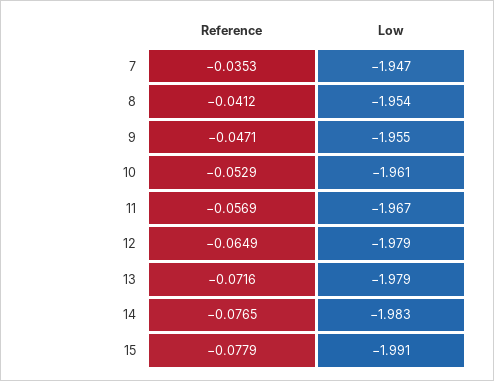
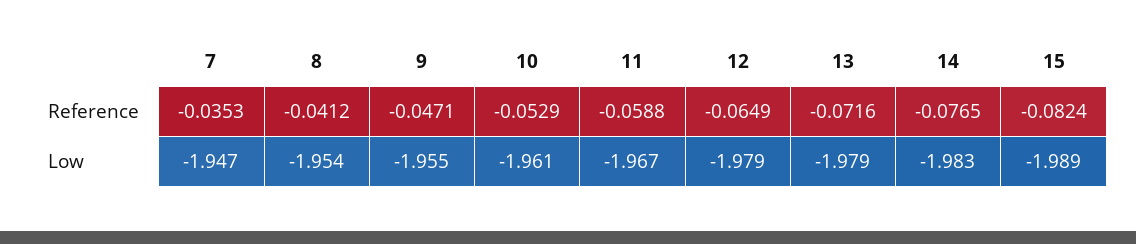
  {
    "Reference": {
      "7": -0.0353,
      "8": -0.0412,
      "9": -0.0471,
      "10": -0.0529,
-     "11": -0.0569,
+     "11": -0.0588,
      "12": -0.0649,
      "13": -0.0716,
      "14": -0.0765,
-     "15": -0.0779
+     "15": -0.0824
    },
    "Low": {
      "7": -1.947,
      "8": -1.954,
      "9": -1.955,
      "10": -1.961,
      "11": -1.967,
      "12": -1.979,
      "13": -1.979,
      "14": -1.983,
-     "15": -1.991
+     "15": -1.989
    }
  }

